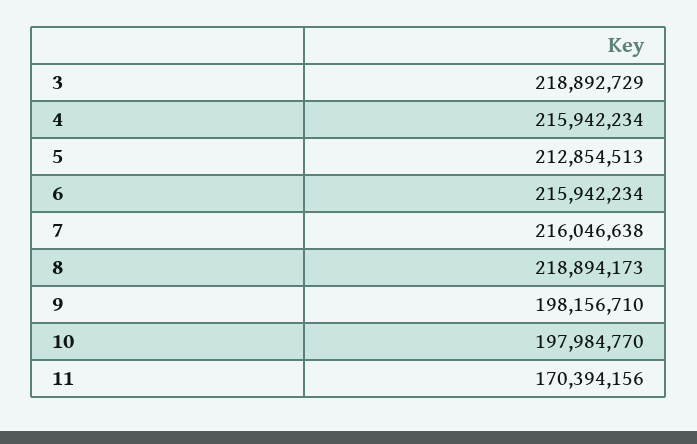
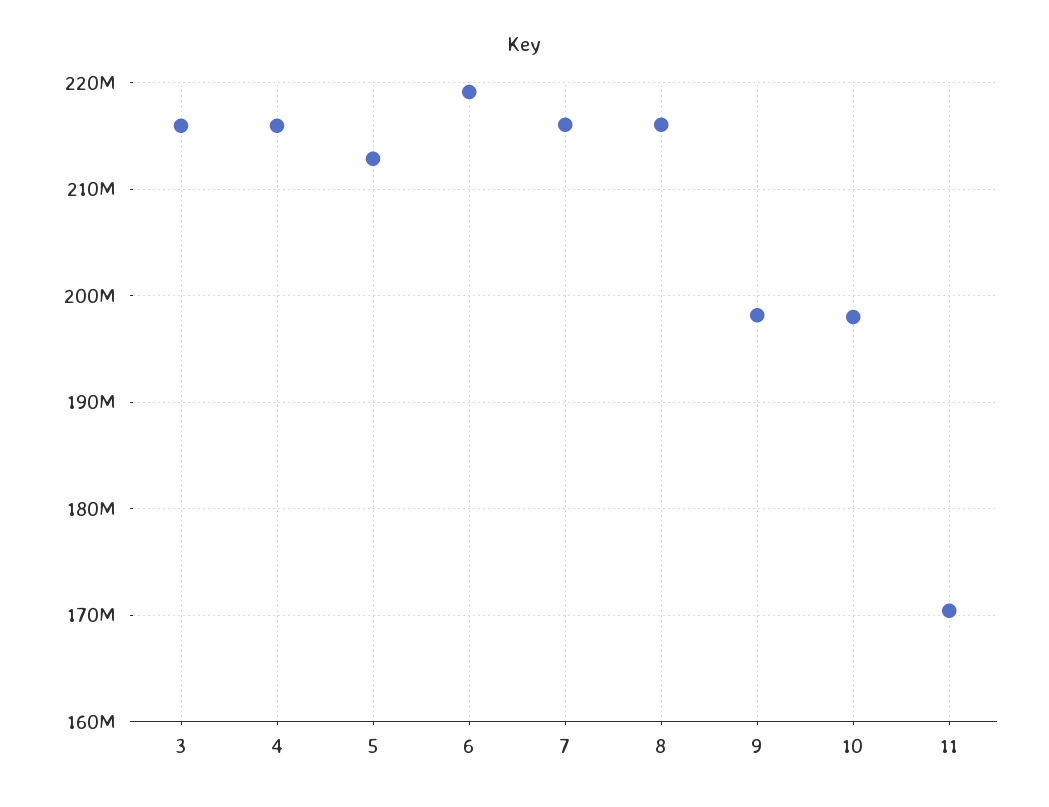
  {
-   "3": 218892729,
+   "3": 216000000,
    "4": 215942234,
    "5": 212854513,
-   "6": 215942234,
+   "6": 219000000,
    "7": 216046638,
-   "8": 218894173,
+   "8": 216000000,
    "9": 198156710,
    "10": 197984770,
    "11": 170394156
  }

